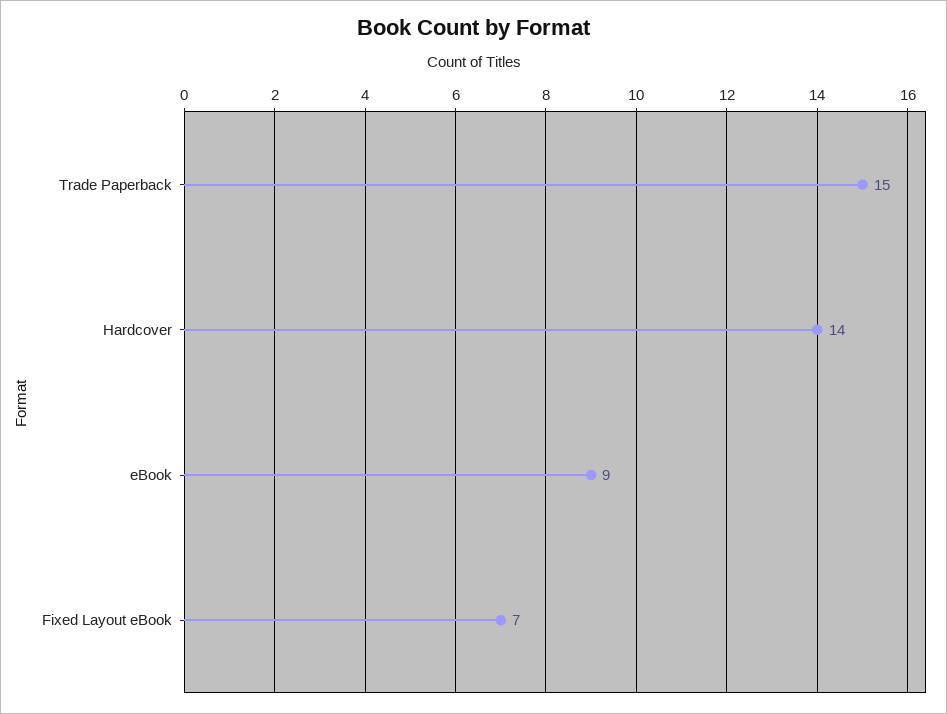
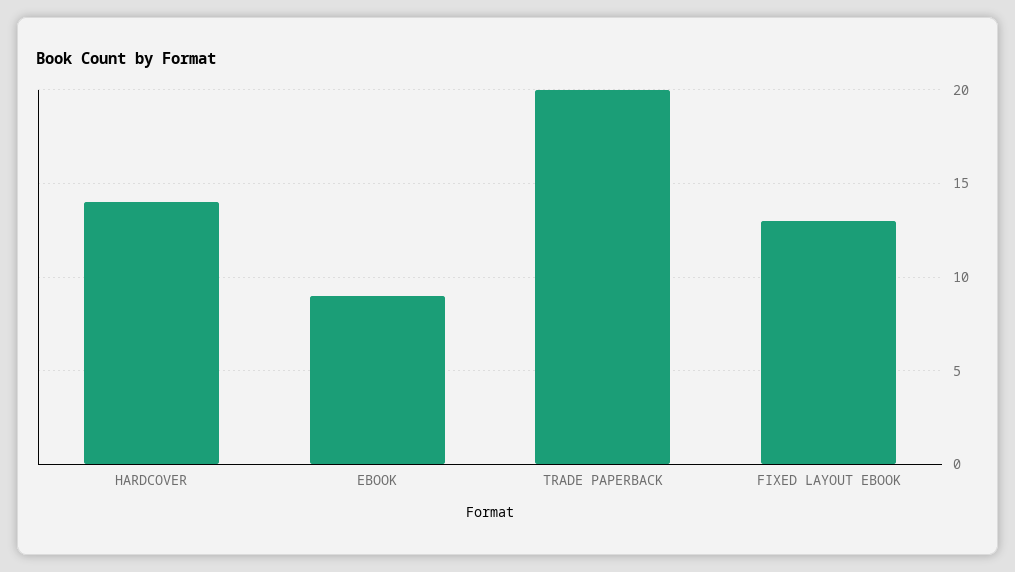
  {
-   "Trade Paperback": 15,
+   "Trade Paperback": 20,
    "Hardcover": 14,
    "eBook": 9,
-   "Fixed Layout eBook": 7
+   "Fixed Layout eBook": 13
  }

